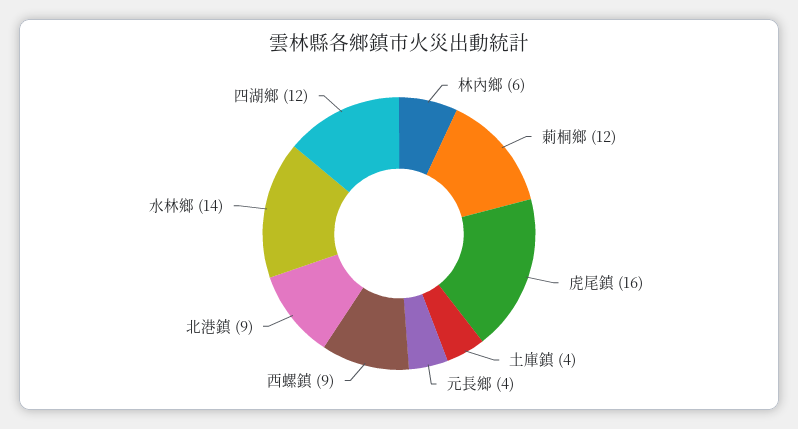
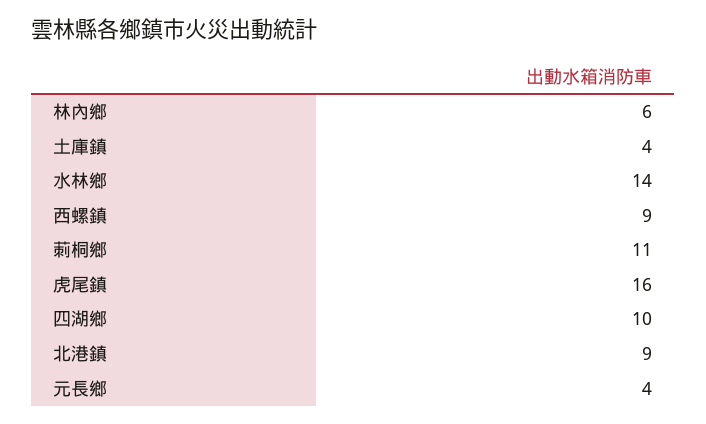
  {
    "林內鄉": 6,
-   "莿桐鄉": 12,
+   "莿桐鄉": 11,
    "虎尾鎮": 16,
    "土庫鎮": 4,
    "元長鄉": 4,
    "西螺鎮": 9,
    "北港鎮": 9,
    "水林鄉": 14,
-   "四湖鄉": 12
+   "四湖鄉": 10
  }

